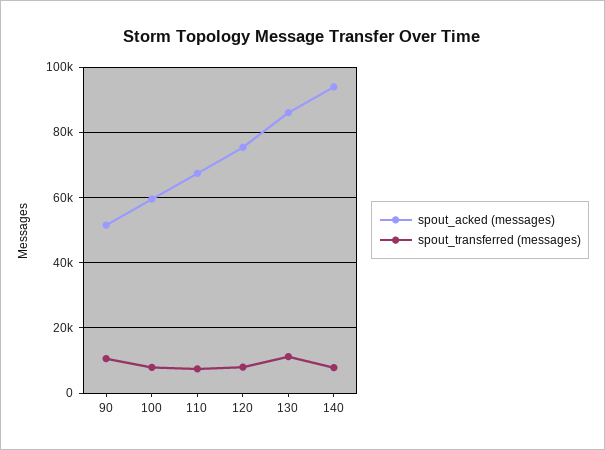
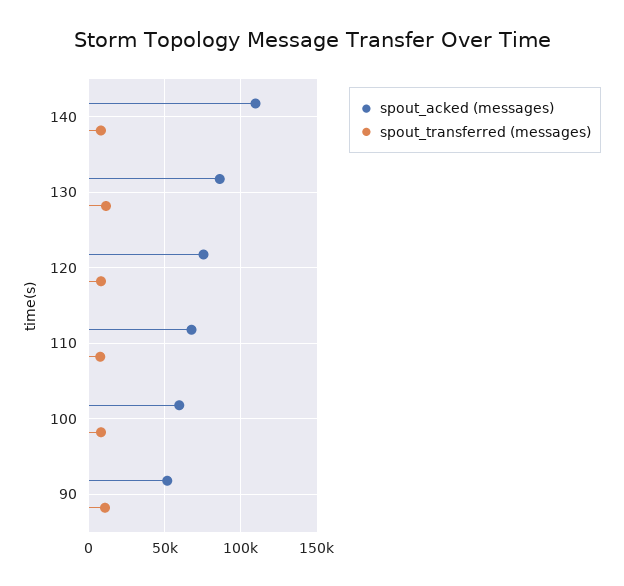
  {
    "spout_acked (messages)": {
      "90": 52000,
      "100": 60000,
      "110": 68000,
      "120": 76000,
      "130": 86000,
-     "140": 94000
+     "140": 110000
    },
    "spout_transferred (messages)": {
      "90": 10000,
      "100": 8000,
      "110": 8000,
      "120": 8000,
      "130": 12000,
      "140": 8000
    }
  }

